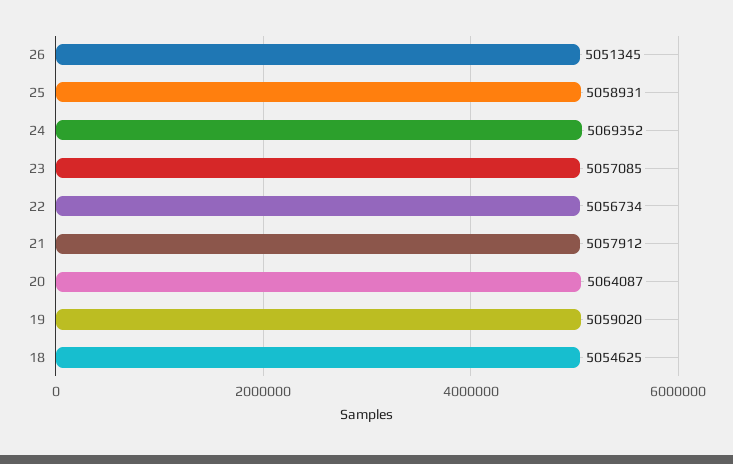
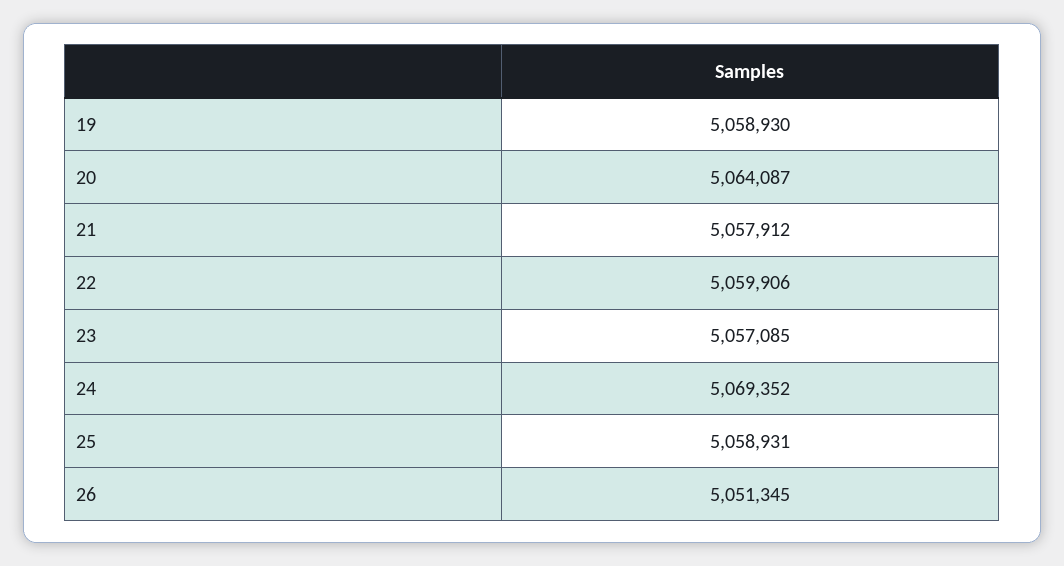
  {
    "26": 5051345,
    "25": 5058931,
    "24": 5069352,
    "23": 5057085,
-   "22": 5056734,
+   "22": 5059906,
    "21": 5057912,
    "20": 5064087,
-   "19": 5059020,
+   "19": 5058930
-   "18": 5054625
  }

